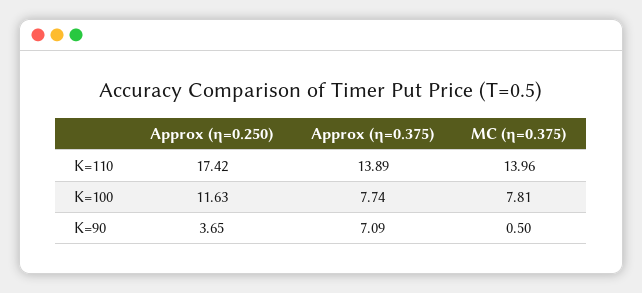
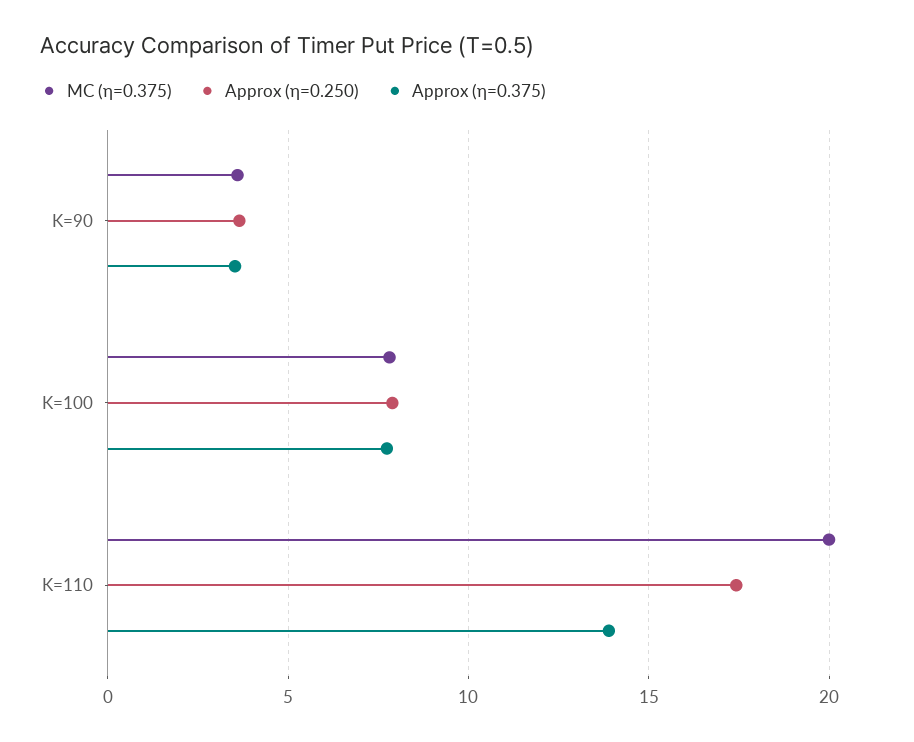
  {
    "Approx (η=0.250)": {
      "K=110": 17.42,
-     "K=100": 11.63,
+     "K=100": 8,
      "K=90": 3.65
    },
    "Approx (η=0.375)": {
      "K=110": 13.89,
      "K=100": 7.74,
-     "K=90": 7.09
+     "K=90": 3.5
    },
    "MC (η=0.375)": {
-     "K=110": 13.96,
+     "K=110": 20,
      "K=100": 7.81,
-     "K=90": 0.5
+     "K=90": 3.5
    }
  }

